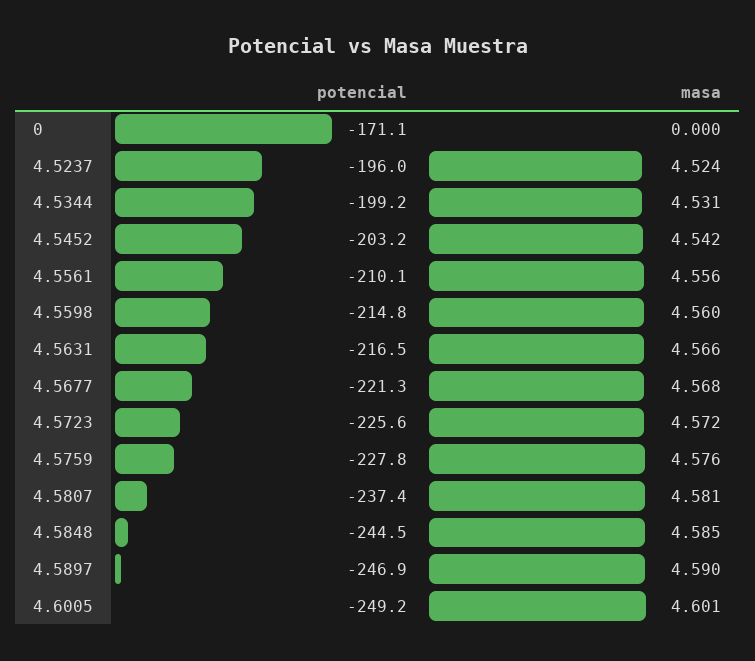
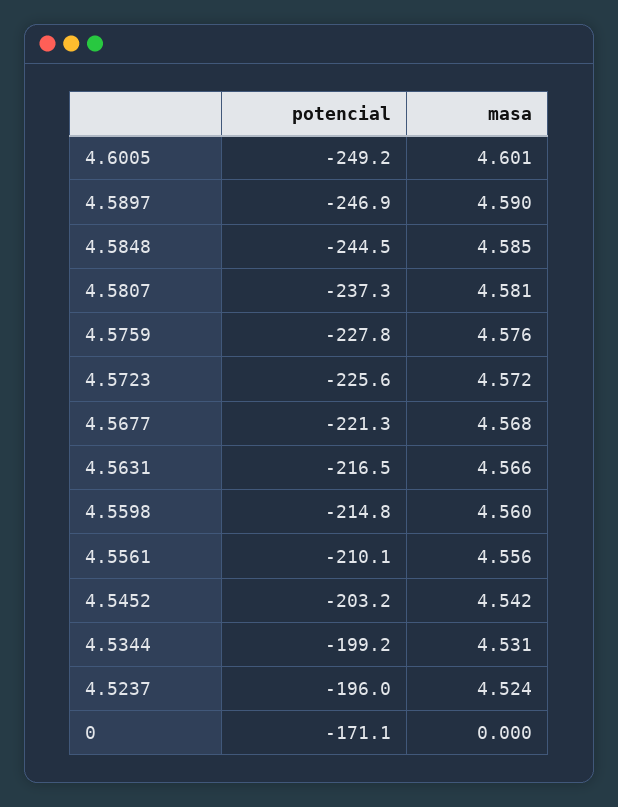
  {
    "potencial": {
      "0": -171.1,
      "4.5237": -196,
      "4.5344": -199.2,
      "4.5452": -203.2,
      "4.5561": -210.1,
      "4.5598": -214.8,
      "4.5631": -216.5,
      "4.5677": -221.3,
      "4.5723": -225.6,
      "4.5759": -227.8,
-     "4.5807": -237.4,
+     "4.5807": -237.3,
      "4.5848": -244.5,
      "4.5897": -246.9,
      "4.6005": -249.2
    },
    "masa": {
      "0": 0,
      "4.5237": 4.524,
      "4.5344": 4.531,
      "4.5452": 4.542,
      "4.5561": 4.556,
      "4.5598": 4.56,
      "4.5631": 4.566,
      "4.5677": 4.568,
      "4.5723": 4.572,
      "4.5759": 4.576,
      "4.5807": 4.581,
      "4.5848": 4.585,
      "4.5897": 4.59,
      "4.6005": 4.601
    }
  }

